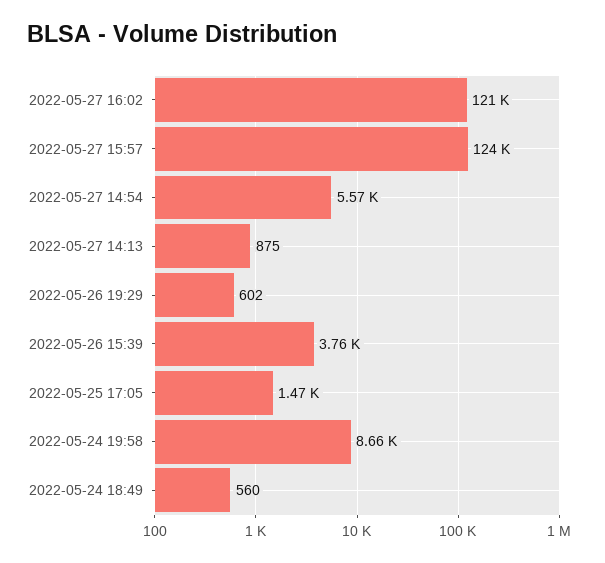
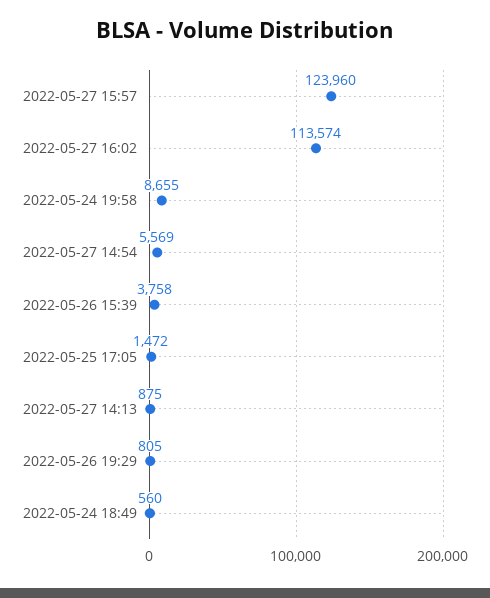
  {
-   "2022-05-27 16:02": 121000,
+   "2022-05-27 16:02": 113574,
    "2022-05-27 15:57": 123960,
    "2022-05-27 14:54": 5569,
    "2022-05-27 14:13": 875,
-   "2022-05-26 19:29": 602,
+   "2022-05-26 19:29": 805,
    "2022-05-26 15:39": 3758,
    "2022-05-25 17:05": 1472,
    "2022-05-24 19:58": 8655,
    "2022-05-24 18:49": 560
  }

